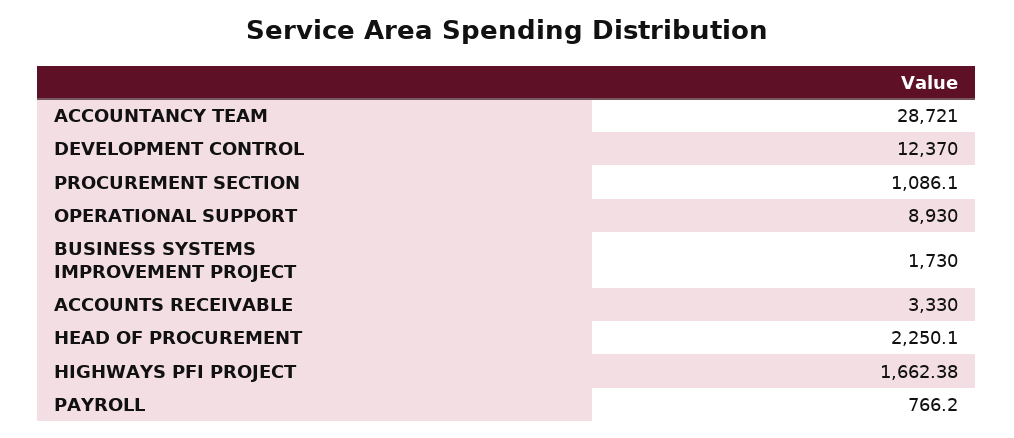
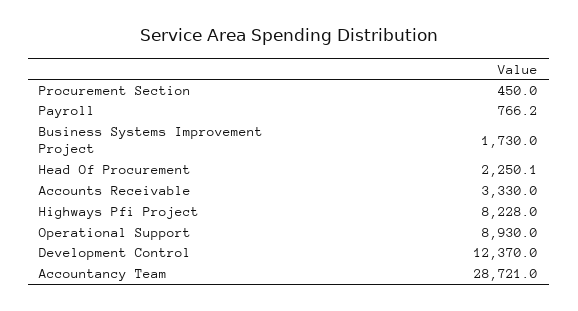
  {
    "ACCOUNTANCY TEAM": 28721,
    "DEVELOPMENT CONTROL": 12370,
-   "PROCUREMENT SECTION": 1086.1,
+   "PROCUREMENT SECTION": 450,
    "OPERATIONAL SUPPORT": 8930,
    "BUSINESS SYSTEMS IMPROVEMENT PROJECT": 1730,
    "ACCOUNTS RECEIVABLE": 3330,
    "HEAD OF PROCUREMENT": 2250.1,
-   "HIGHWAYS PFI PROJECT": 1662.38,
+   "HIGHWAYS PFI PROJECT": 8228,
    "PAYROLL": 766.2
  }

